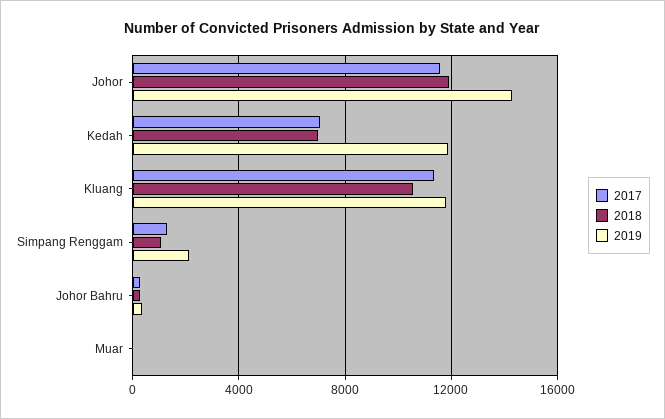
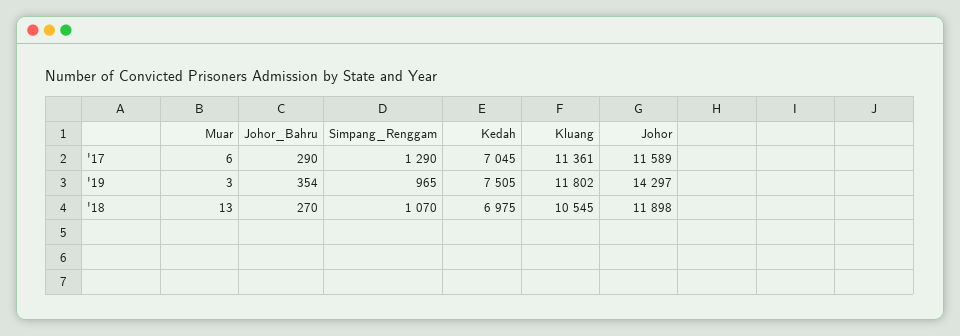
  {
    "2017": {
      "Johor": 11589,
      "Kedah": 7045,
      "Kluang": 11361,
      "Simpang Renggam": 1290,
      "Johor Bahru": 290,
      "Muar": 6
    },
    "2018": {
      "Johor": 11898,
      "Kedah": 6975,
      "Kluang": 10545,
      "Simpang Renggam": 1070,
      "Johor Bahru": 270,
      "Muar": 13
    },
    "2019": {
      "Johor": 14297,
-     "Kedah": 12000,
+     "Kedah": 7505,
      "Kluang": 11802,
-     "Simpang Renggam": 2000,
+     "Simpang Renggam": 965,
      "Johor Bahru": 354,
      "Muar": 3
    }
  }

